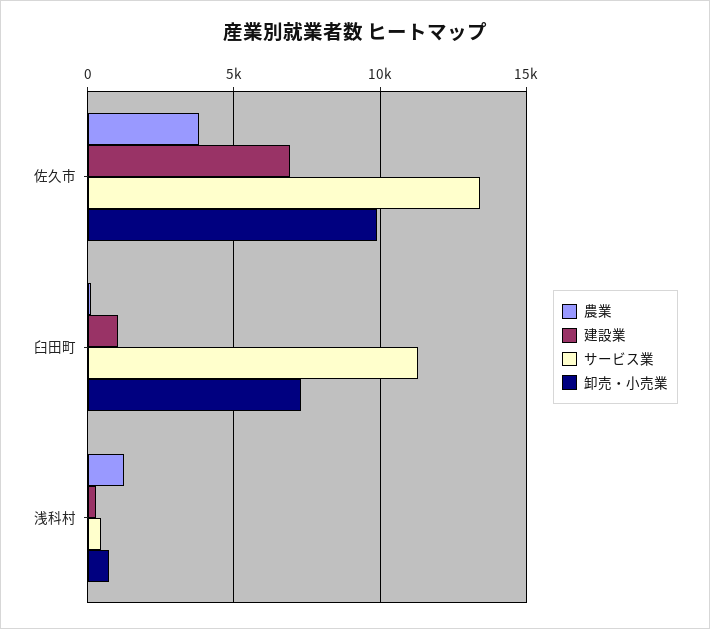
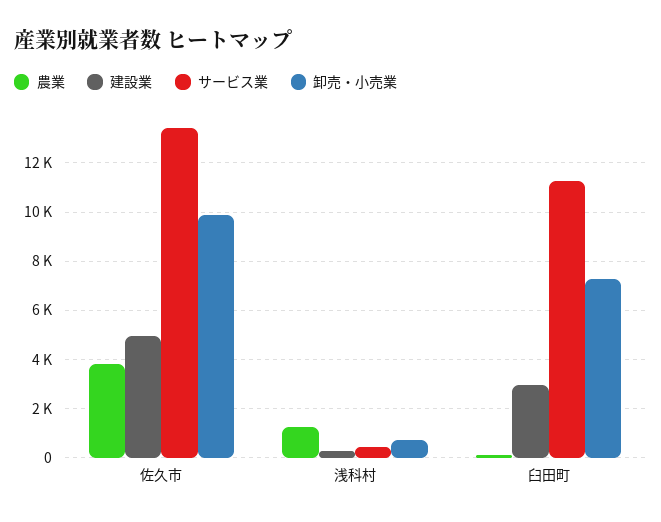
  {
    "農業": {
      "佐久市": 3750,
      "臼田町": 0,
      "浅科村": 1250
    },
    "建設業": {
-     "佐久市": 7000,
+     "佐久市": 5000,
-     "臼田町": 1000,
+     "臼田町": 3000,
      "浅科村": 250
    },
    "サービス業": {
      "佐久市": 13500,
      "臼田町": 11250,
      "浅科村": 500
    },
    "卸売・小売業": {
      "佐久市": 10000,
      "臼田町": 7250,
      "浅科村": 750
    }
  }

